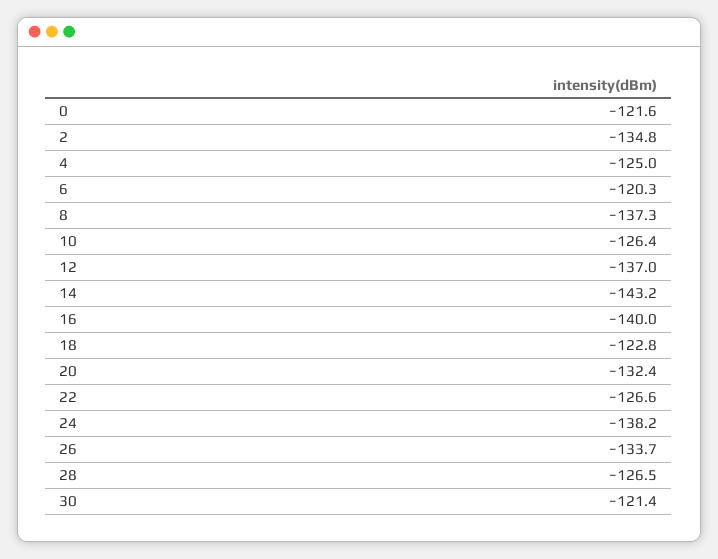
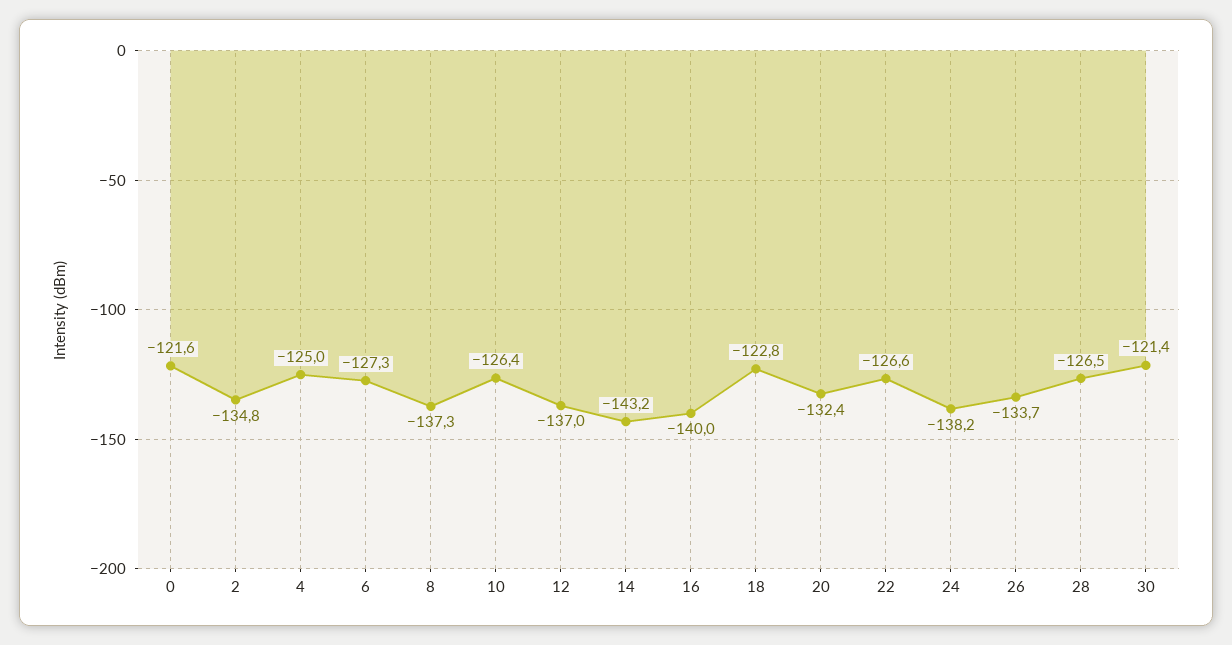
  {
    "0": -121.6,
    "2": -134.8,
    "4": -125,
-   "6": -120.3,
+   "6": -127.3,
    "8": -137.3,
    "10": -126.4,
    "12": -137,
    "14": -143.2,
    "16": -140,
    "18": -122.8,
    "20": -132.4,
    "22": -126.6,
    "24": -138.2,
    "26": -133.7,
    "28": -126.5,
    "30": -121.4
  }

